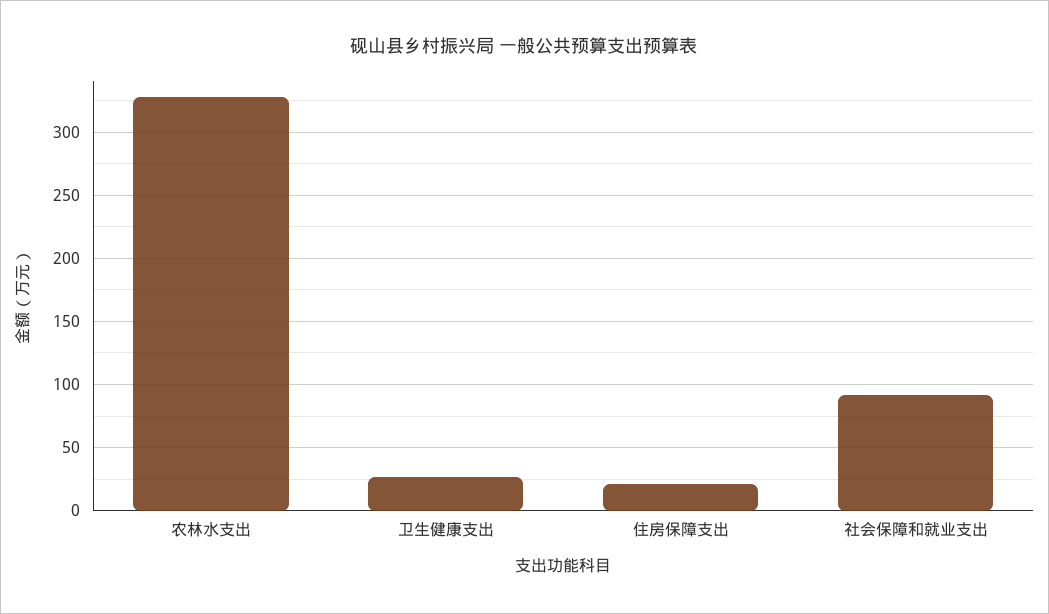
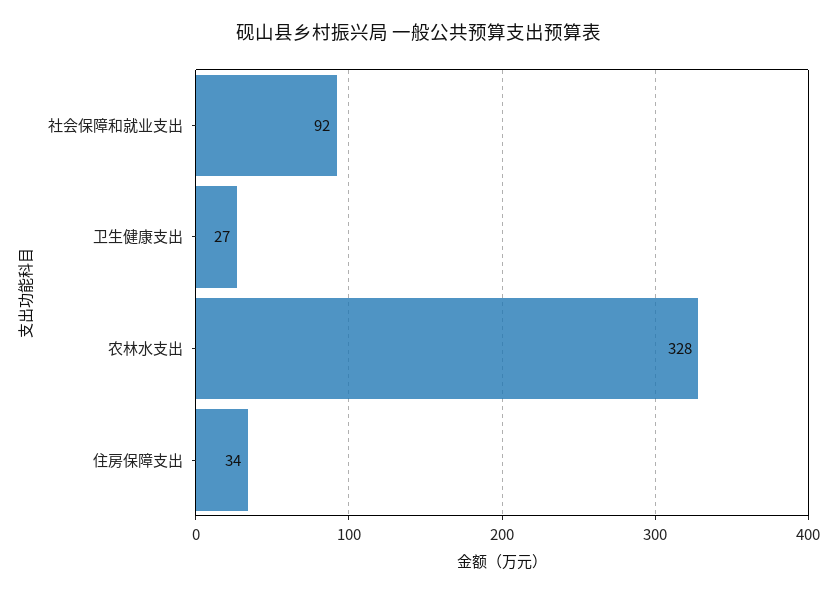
  {
    "农林水支出": 328,
    "卫生健康支出": 27,
-   "住房保障支出": 20,
+   "住房保障支出": 34,
    "社会保障和就业支出": 92
  }

